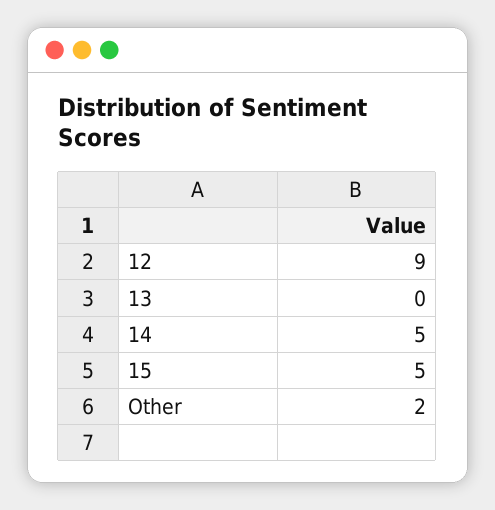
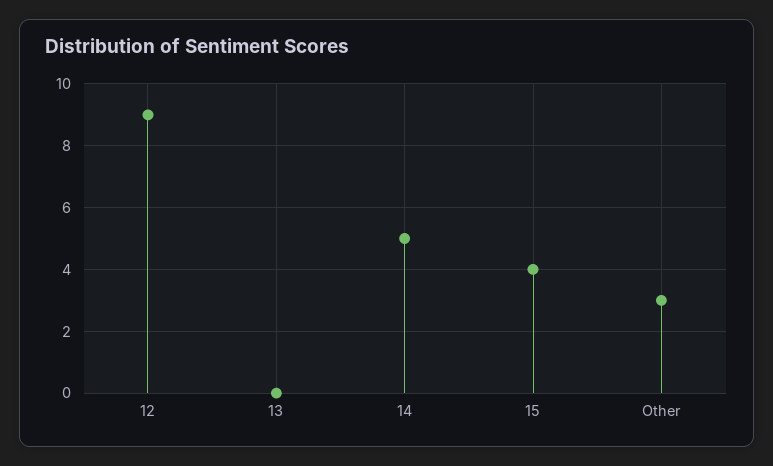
  {
    "12": 9,
    "13": 0,
    "14": 5,
-   "15": 5,
+   "15": 4,
-   "Other": 2
+   "Other": 3
  }

